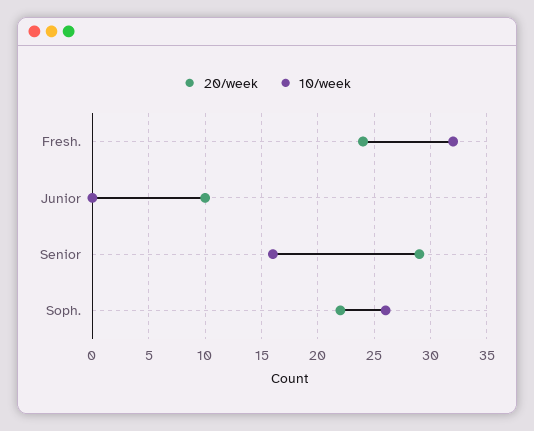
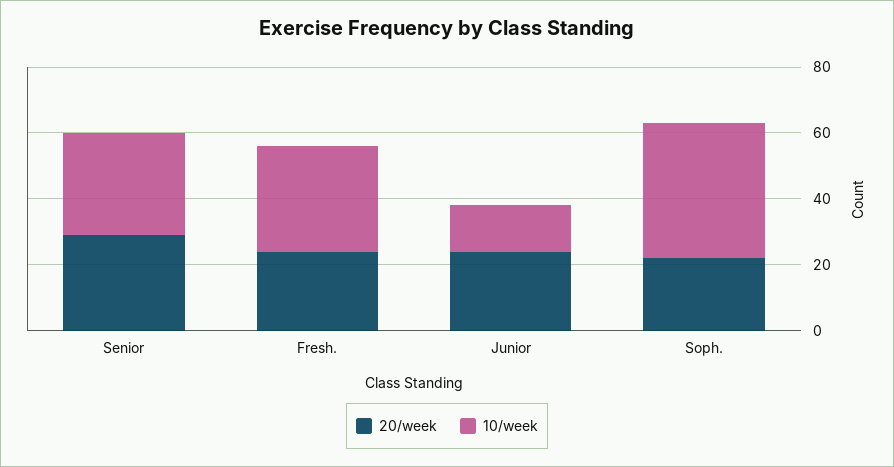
  {
    "20/week": {
      "Fresh.": 24,
-     "Junior": 10,
+     "Junior": 25,
      "Senior": 29,
      "Soph.": 22
    },
    "10/week": {
      "Fresh.": 32,
-     "Junior": 0,
+     "Junior": 15,
-     "Senior": 16,
+     "Senior": 30,
-     "Soph.": 26
+     "Soph.": 40
    }
  }

